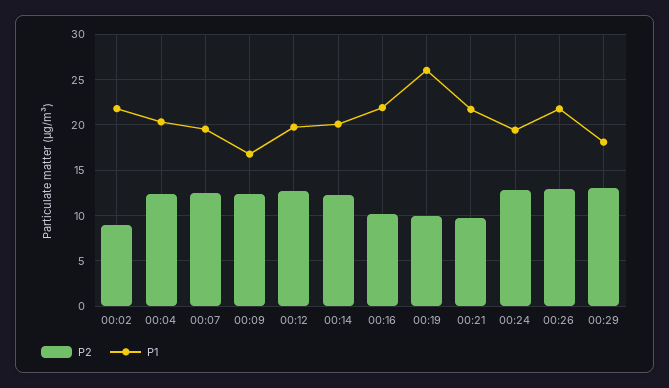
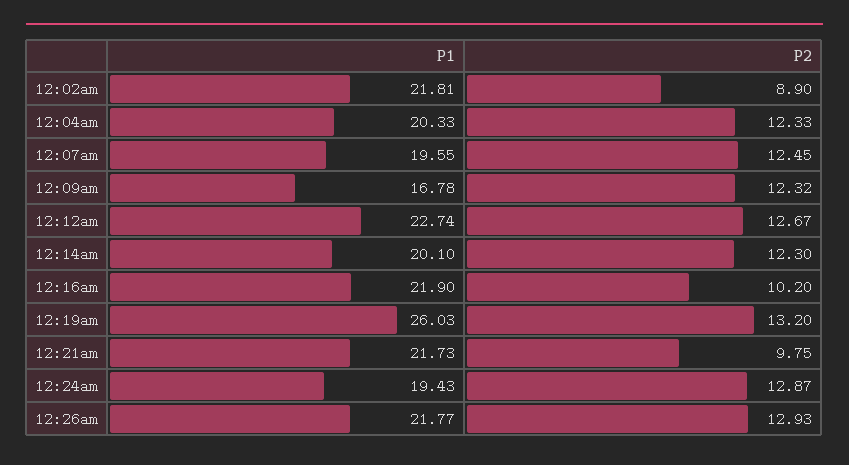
  {
    "P2": {
      "00:02": 8.9,
      "00:04": 12.33,
      "00:07": 12.45,
      "00:09": 12.32,
      "00:12": 12.67,
      "00:14": 12.3,
      "00:16": 10.2,
-     "00:19": 10,
+     "00:19": 13.2,
      "00:21": 9.75,
      "00:24": 12.87,
-     "00:26": 12.93,
+     "00:26": 12.93
-     "00:29": 13
    },
    "P1": {
      "00:02": 21.81,
      "00:04": 20.33,
      "00:07": 19.55,
      "00:09": 16.78,
-     "00:12": 20,
+     "00:12": 22.74,
      "00:14": 20.1,
      "00:16": 21.9,
      "00:19": 26.03,
      "00:21": 21.73,
      "00:24": 19.43,
-     "00:26": 21.77,
+     "00:26": 21.77
-     "00:29": 18
    }
  }

